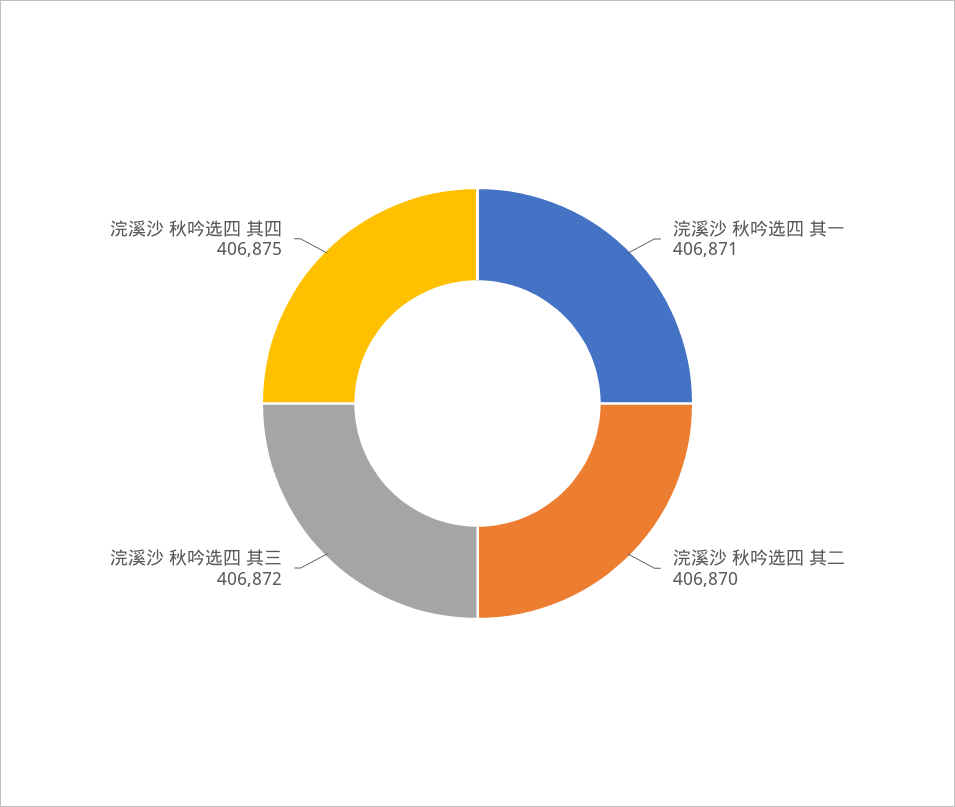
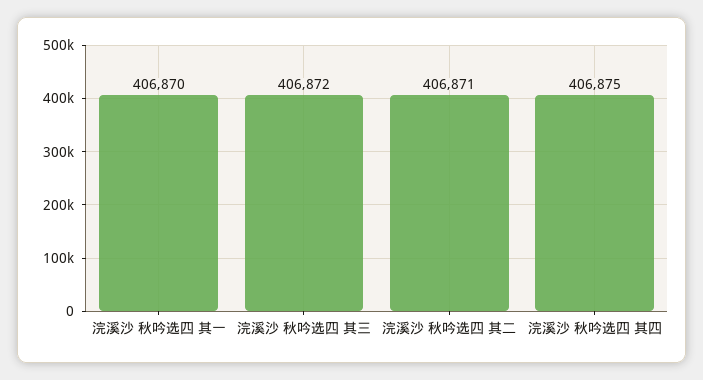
  {
-   "浣溪沙 秋吟选四 其一": 406871,
+   "浣溪沙 秋吟选四 其一": 406870,
-   "浣溪沙 秋吟选四 其二": 406870,
+   "浣溪沙 秋吟选四 其二": 406871,
    "浣溪沙 秋吟选四 其三": 406872,
    "浣溪沙 秋吟选四 其四": 406875
  }

